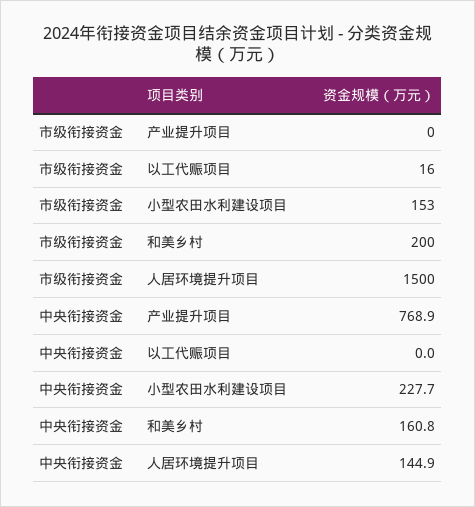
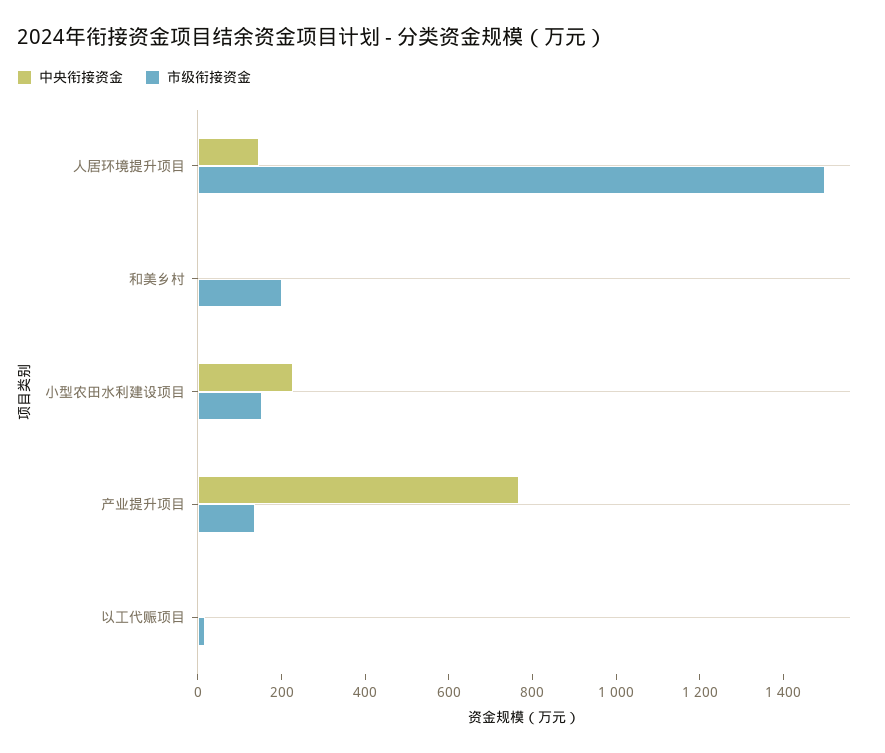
  {
    "市级衔接资金": {
-     "产业提升项目": 0,
+     "产业提升项目": 150,
      "以工代赈项目": 16,
      "小型农田水利建设项目": 153,
      "和美乡村": 200,
      "人居环境提升项目": 1500
    },
    "中央衔接资金": {
      "产业提升项目": 768.9,
      "以工代赈项目": 0,
      "小型农田水利建设项目": 227.7,
-     "和美乡村": 160.8,
+     "和美乡村": 0,
      "人居环境提升项目": 144.9
    }
  }

